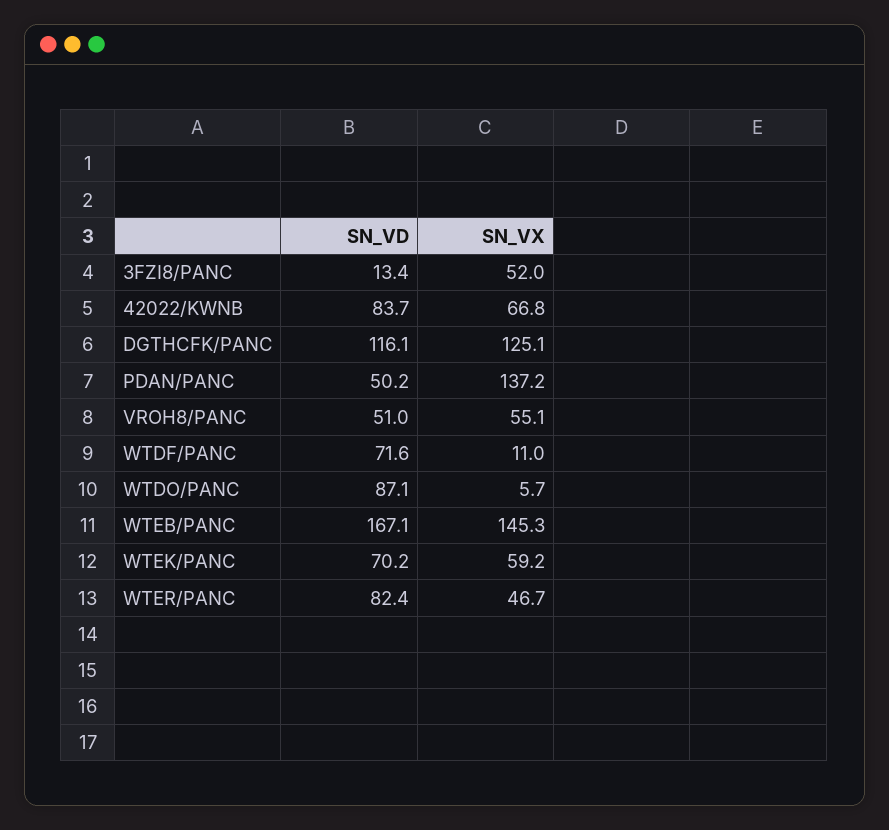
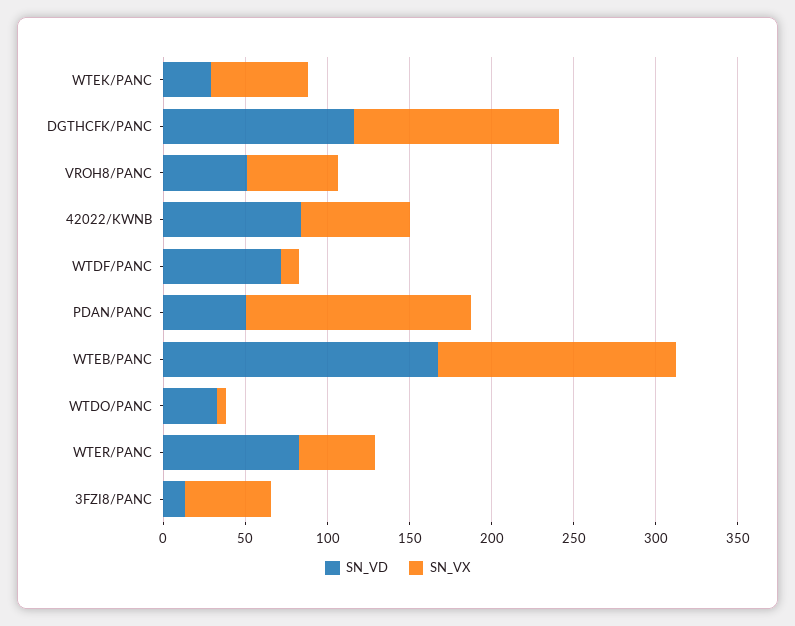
  {
    "SN_VD": {
      "3FZI8/PANC": 13.4,
      "42022/KWNB": 83.7,
      "DGTHCFK/PANC": 116.1,
      "PDAN/PANC": 50.2,
      "VROH8/PANC": 51,
      "WTDF/PANC": 71.6,
-     "WTDO/PANC": 87.1,
+     "WTDO/PANC": 30,
      "WTEB/PANC": 167.1,
-     "WTEK/PANC": 70.2,
+     "WTEK/PANC": 30,
      "WTER/PANC": 82.4
    },
    "SN_VX": {
      "3FZI8/PANC": 52,
      "42022/KWNB": 66.8,
      "DGTHCFK/PANC": 125.1,
      "PDAN/PANC": 137.2,
      "VROH8/PANC": 55.1,
      "WTDF/PANC": 11,
      "WTDO/PANC": 5.7,
      "WTEB/PANC": 145.3,
      "WTEK/PANC": 59.2,
      "WTER/PANC": 46.7
    }
  }

